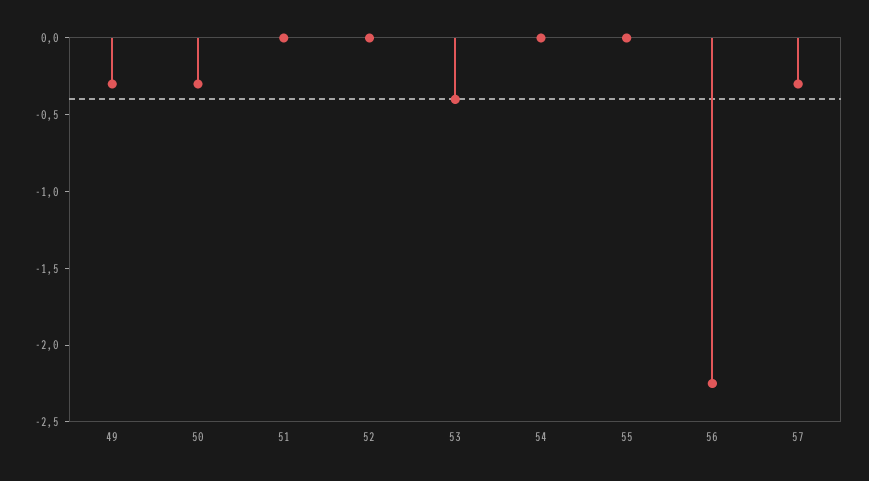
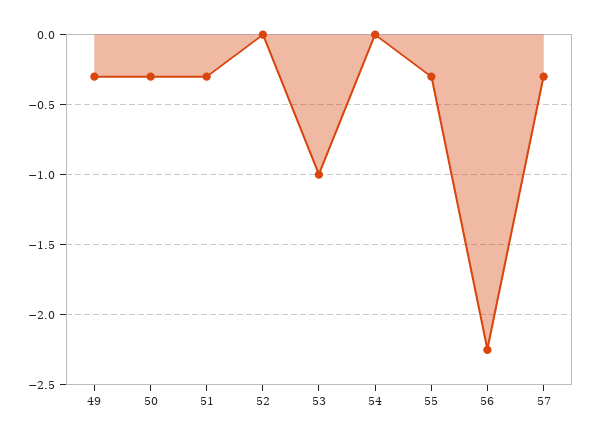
  {
    "49": -0.3,
    "50": -0.3,
-   "51": 0,
+   "51": -0.3,
    "52": 0,
-   "53": -0.4,
+   "53": -1,
    "54": 0,
-   "55": 0,
+   "55": -0.3,
    "56": -2.25,
    "57": -0.3
  }

